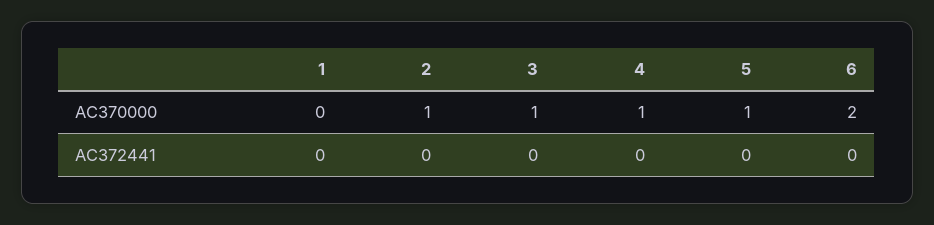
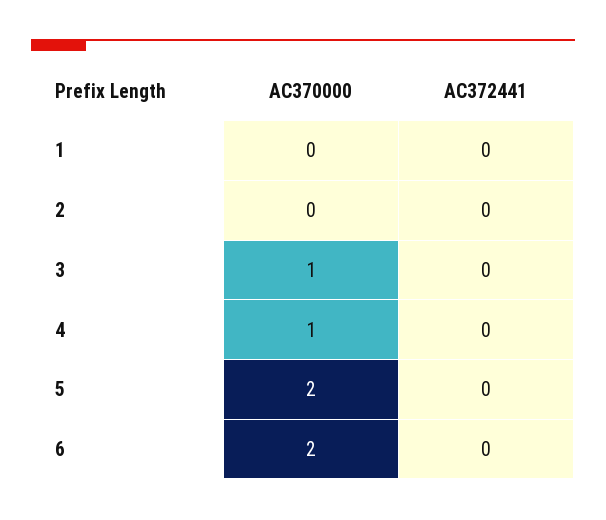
  {
    "1": {
      "AC370000": 0,
      "AC372441": 0
    },
    "2": {
-     "AC370000": 1,
+     "AC370000": 0,
      "AC372441": 0
    },
    "3": {
      "AC370000": 1,
      "AC372441": 0
    },
    "4": {
      "AC370000": 1,
      "AC372441": 0
    },
    "5": {
-     "AC370000": 1,
+     "AC370000": 2,
      "AC372441": 0
    },
    "6": {
      "AC370000": 2,
      "AC372441": 0
    }
  }

